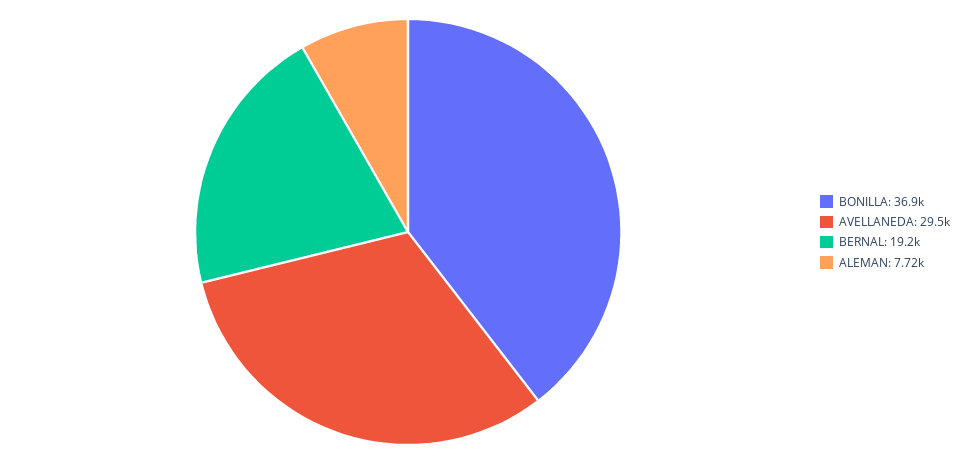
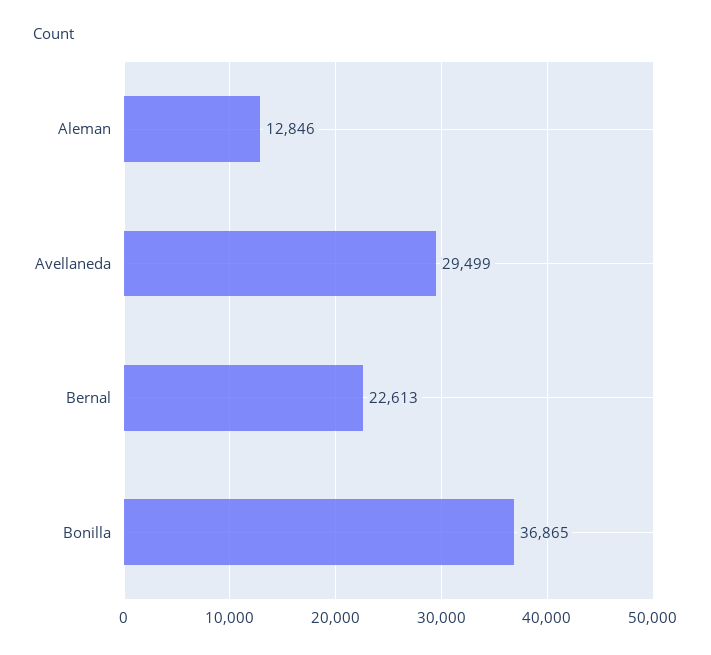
  {
    "BONILLA": 36865,
    "AVELLANEDA": 29499,
-   "BERNAL": 19200,
+   "BERNAL": 22613,
-   "ALEMAN": 7720
+   "ALEMAN": 12846
  }

